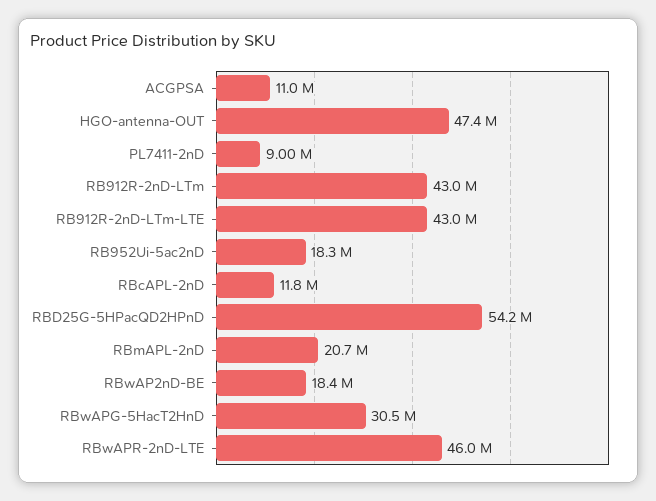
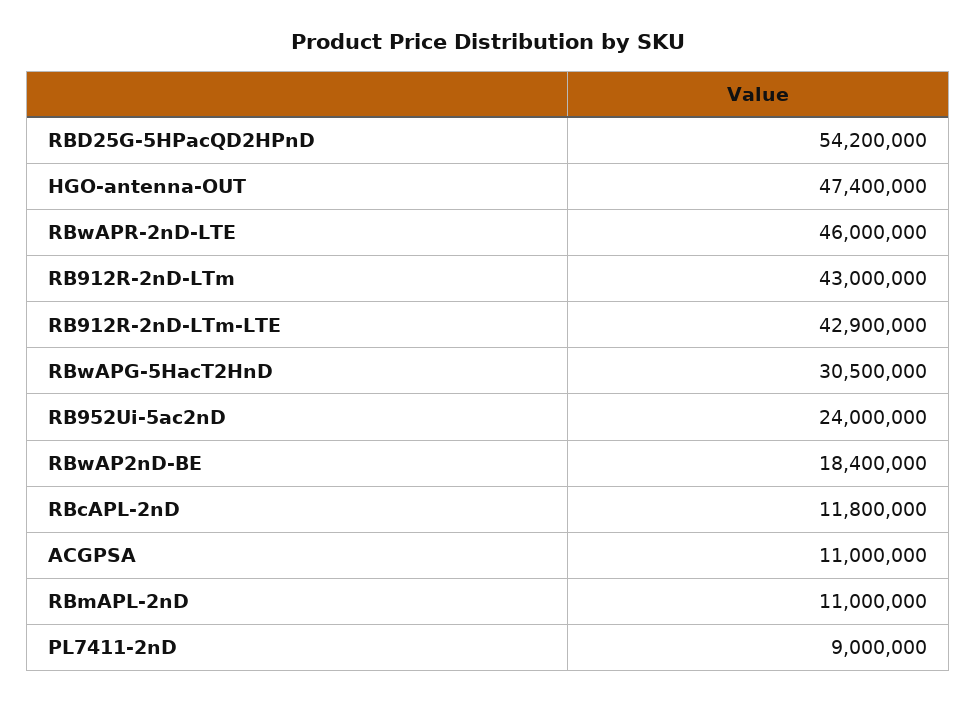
  {
    "ACGPSA": 11000000,
    "HGO-antenna-OUT": 47400000,
    "PL7411-2nD": 9000000,
    "RB912R-2nD-LTm": 43000000,
-   "RB912R-2nD-LTm-LTE": 43000000,
+   "RB912R-2nD-LTm-LTE": 42900000,
-   "RB952Ui-5ac2nD": 18300000,
+   "RB952Ui-5ac2nD": 24000000,
    "RBcAPL-2nD": 11800000,
    "RBD25G-5HPacQD2HPnD": 54200000,
-   "RBmAPL-2nD": 20700000,
+   "RBmAPL-2nD": 11000000,
    "RBwAP2nD-BE": 18400000,
    "RBwAPG-5HacT2HnD": 30500000,
    "RBwAPR-2nD-LTE": 46000000
  }

